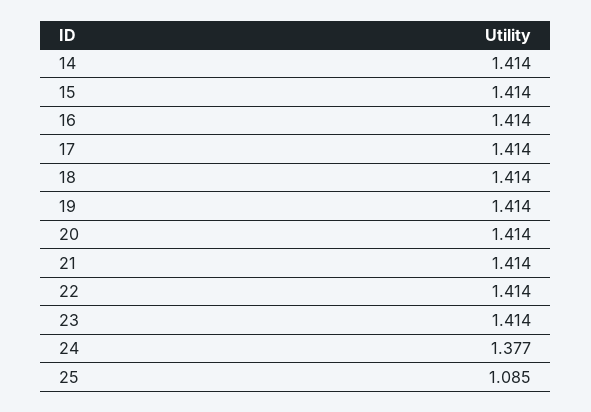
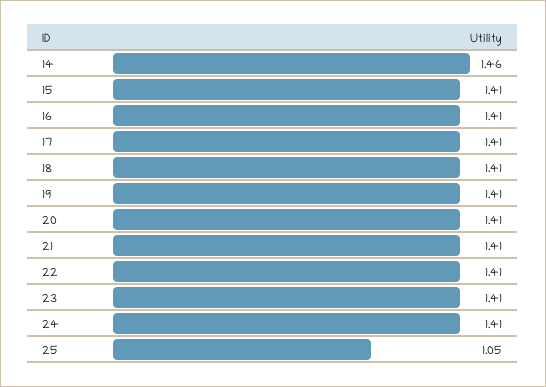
  {
-   "14": 1.414,
+   "14": 1.46,
    "15": 1.414,
    "16": 1.414,
    "17": 1.414,
    "18": 1.414,
    "19": 1.414,
    "20": 1.414,
    "21": 1.414,
    "22": 1.414,
    "23": 1.414,
-   "24": 1.377,
+   "24": 1.41,
-   "25": 1.085
+   "25": 1.05
  }

